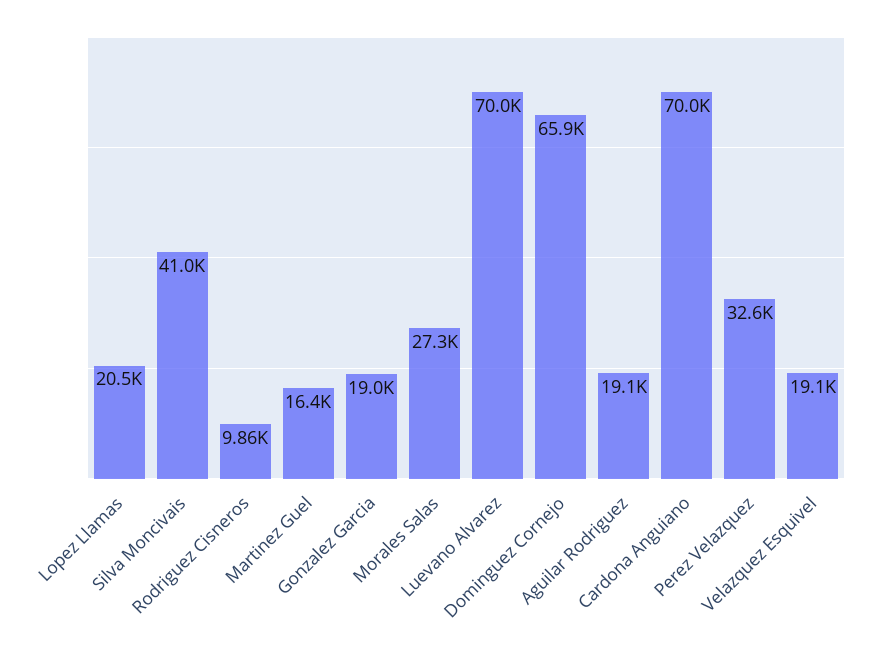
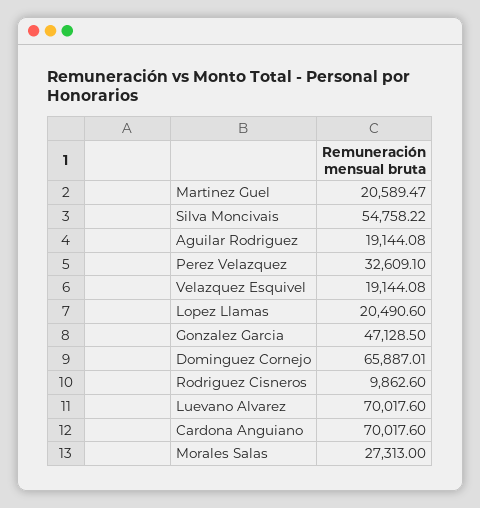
  {
    "Lopez Llamas": 20490.6,
-   "Silva Moncivais": 41000,
+   "Silva Moncivais": 54758.22,
    "Rodriguez Cisneros": 9862.6,
-   "Martinez Guel": 16400,
+   "Martinez Guel": 20589.47,
-   "Gonzalez Garcia": 19000,
+   "Gonzalez Garcia": 47128.5,
    "Morales Salas": 27313,
    "Luevano Alvarez": 70017.6,
    "Dominguez Cornejo": 65887.01,
    "Aguilar Rodriguez": 19144.08,
    "Cardona Anguiano": 70017.6,
    "Perez Velazquez": 32609.1,
    "Velazquez Esquivel": 19144.08
  }

